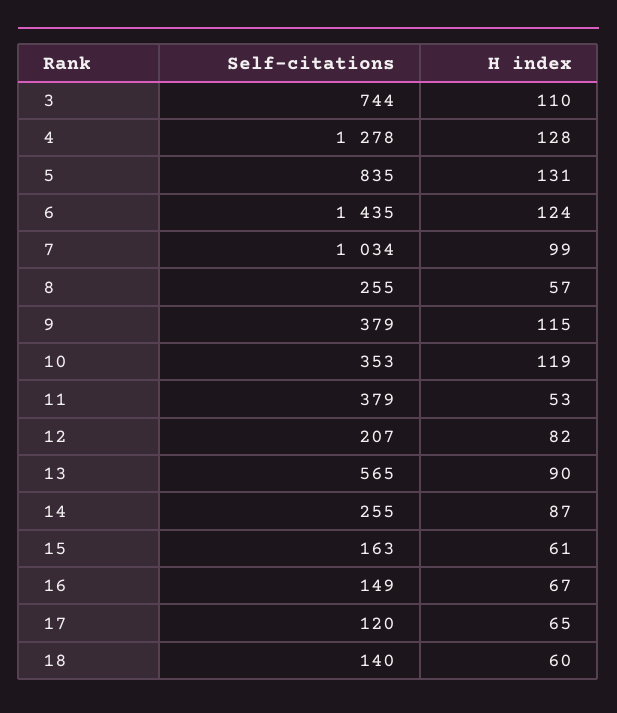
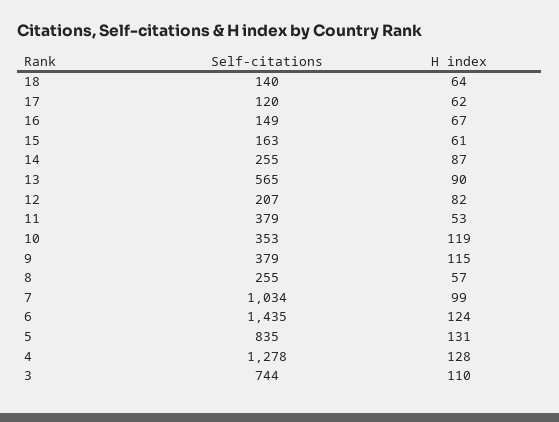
  {
    "Self-citations": {
      "3": 744,
      "4": 1278,
      "5": 835,
      "6": 1435,
      "7": 1034,
      "8": 255,
      "9": 379,
      "10": 353,
      "11": 379,
      "12": 207,
      "13": 565,
      "14": 255,
      "15": 163,
      "16": 149,
      "17": 120,
      "18": 140
    },
    "H index": {
      "3": 110,
      "4": 128,
      "5": 131,
      "6": 124,
      "7": 99,
      "8": 57,
      "9": 115,
      "10": 119,
      "11": 53,
      "12": 82,
      "13": 90,
      "14": 87,
      "15": 61,
      "16": 67,
-     "17": 65,
+     "17": 62,
-     "18": 60
+     "18": 64
    }
  }

